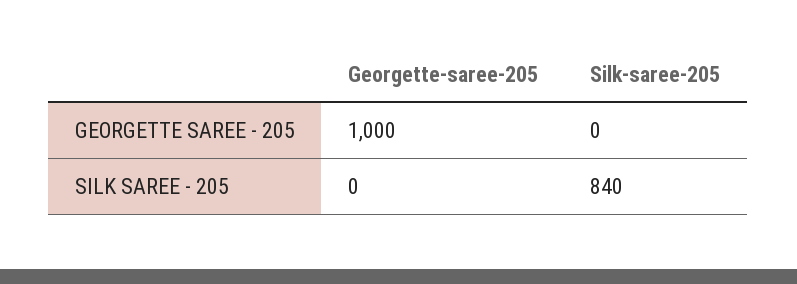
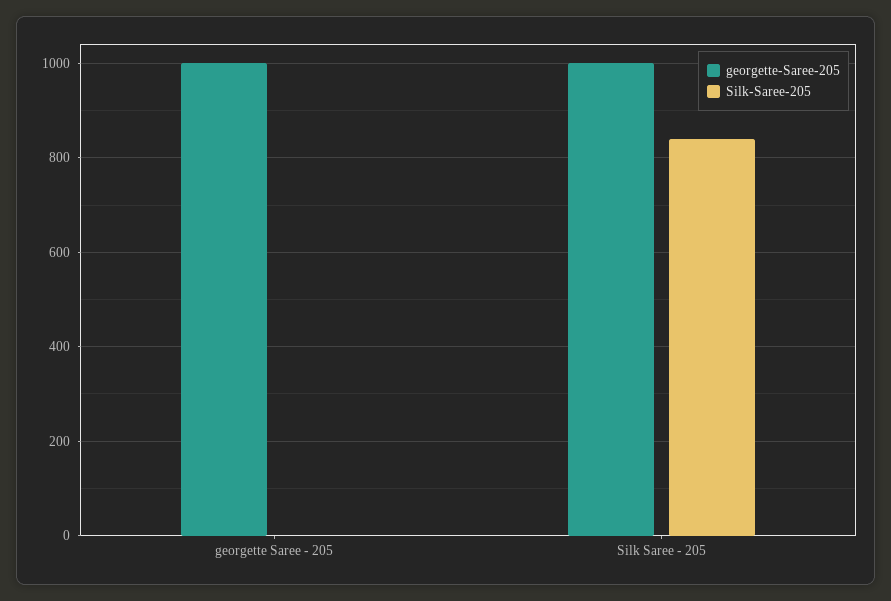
  {
    "Georgette-saree-205": {
      "GEORGETTE SAREE - 205": 1000,
-     "SILK SAREE - 205": 0
+     "SILK SAREE - 205": 1000
    },
    "Silk-saree-205": {
      "GEORGETTE SAREE - 205": 0,
      "SILK SAREE - 205": 840
    }
  }

